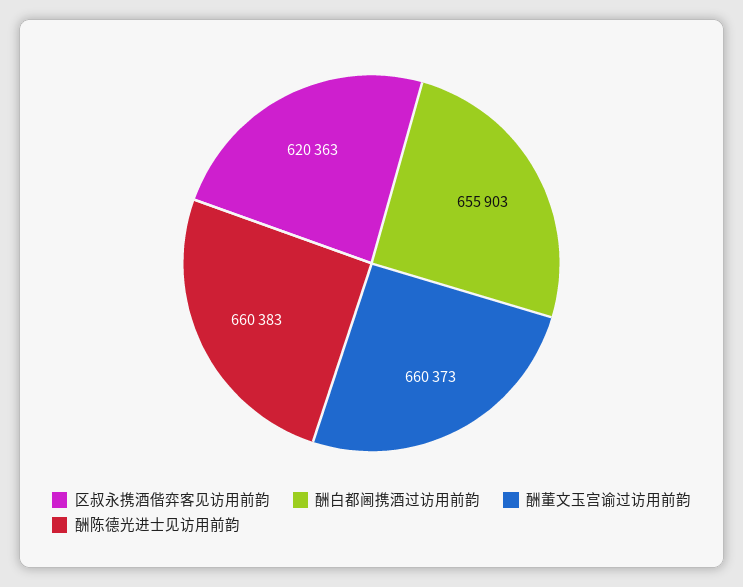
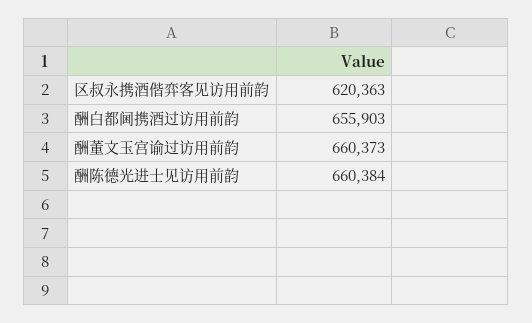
  {
    "区叔永携酒偕弈客见访用前韵": 620363,
    "酬白都阃携酒过访用前韵": 655903,
    "酬董文玉宫谕过访用前韵": 660373,
-   "酬陈德光进士见访用前韵": 660383
+   "酬陈德光进士见访用前韵": 660384
  }

